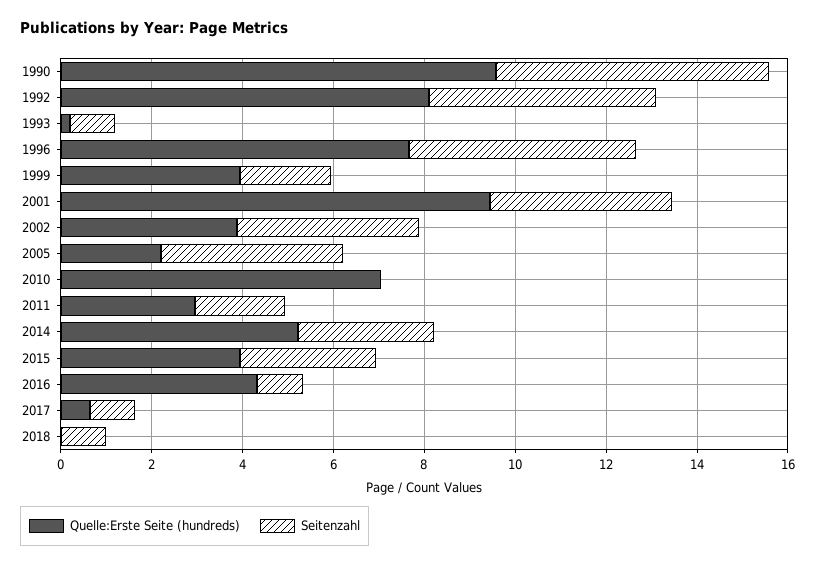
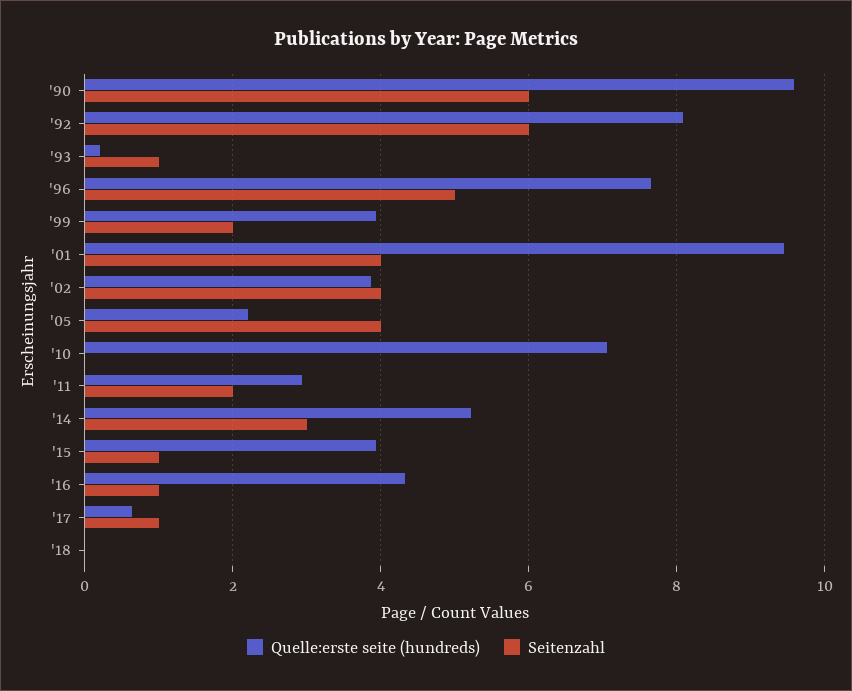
  {
    "Quelle:Erste Seite (hundreds)": {
      "1990": 9.6,
      "1992": 8,
      "1993": 0.2,
      "1996": 7.6,
      "1999": 4,
      "2001": 9.4,
      "2002": 3.8,
      "2005": 2.2,
      "2010": 7,
      "2011": 3,
      "2014": 5.2,
      "2015": 4,
      "2016": 4.4,
      "2017": 0.6,
      "2018": 0
    },
    "Seitenzahl": {
      "1990": 6,
-     "1992": 5,
+     "1992": 6,
      "1993": 1,
      "1996": 5,
      "1999": 2,
      "2001": 4,
      "2002": 4,
      "2005": 4,
      "2010": 0,
      "2011": 2,
      "2014": 3,
-     "2015": 3,
+     "2015": 1,
      "2016": 1,
      "2017": 1,
-     "2018": 1
+     "2018": 0
    }
  }

